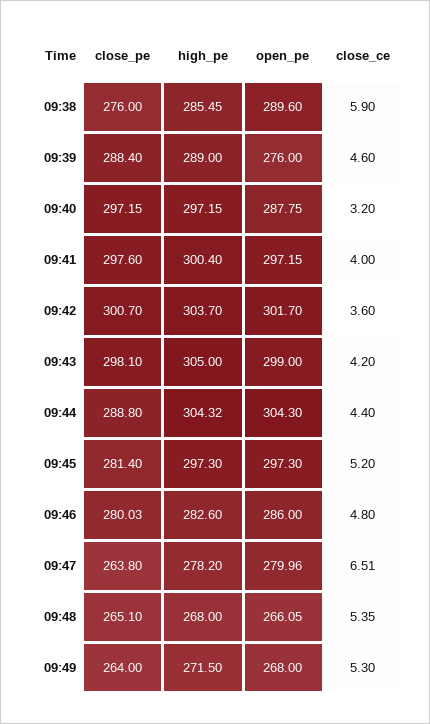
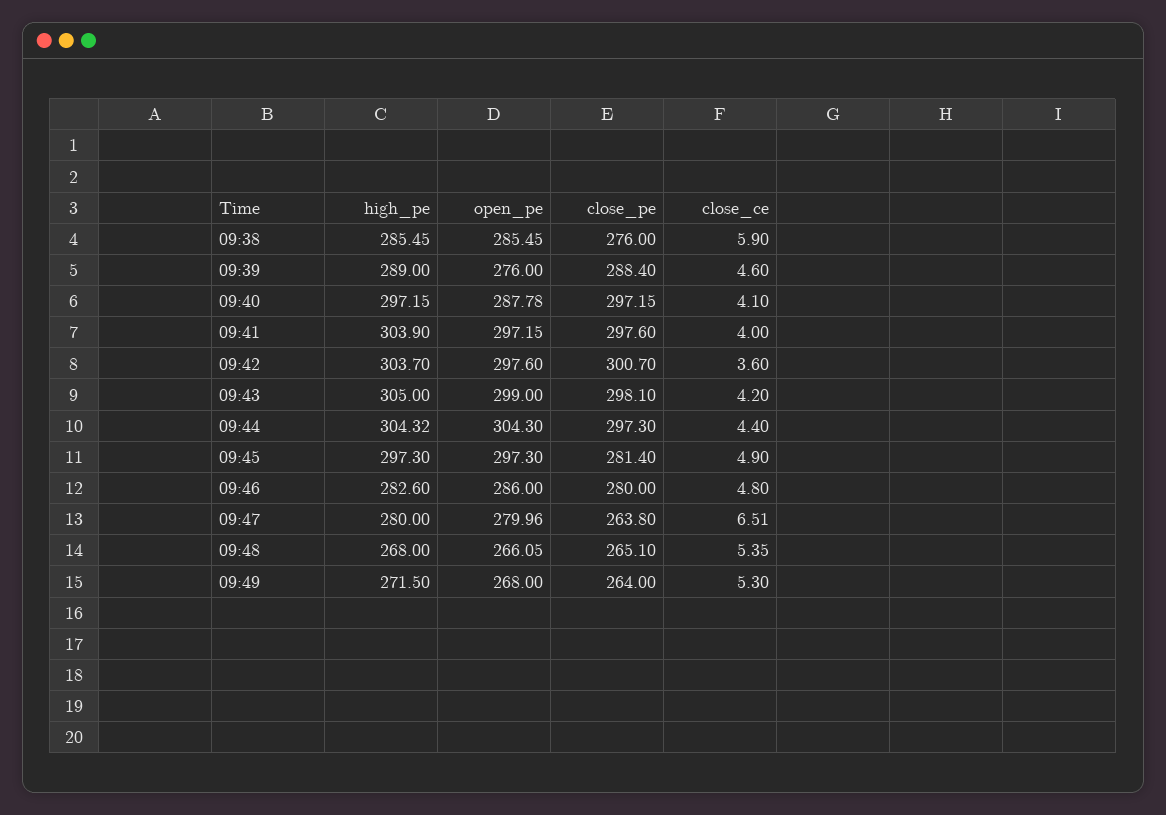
  {
    "close_pe": {
      "09:38": 276,
      "09:39": 288.4,
      "09:40": 297.15,
      "09:41": 297.6,
      "09:42": 300.7,
      "09:43": 298.1,
-     "09:44": 288.8,
+     "09:44": 297.3,
      "09:45": 281.4,
-     "09:46": 280.03,
+     "09:46": 280,
      "09:47": 263.8,
      "09:48": 265.1,
      "09:49": 264
    },
    "high_pe": {
      "09:38": 285.45,
      "09:39": 289,
      "09:40": 297.15,
-     "09:41": 300.4,
+     "09:41": 303.9,
      "09:42": 303.7,
      "09:43": 305,
      "09:44": 304.32,
      "09:45": 297.3,
      "09:46": 282.6,
-     "09:47": 278.2,
+     "09:47": 280,
      "09:48": 268,
      "09:49": 271.5
    },
    "open_pe": {
-     "09:38": 289.6,
+     "09:38": 285.45,
      "09:39": 276,
-     "09:40": 287.75,
+     "09:40": 287.78,
      "09:41": 297.15,
-     "09:42": 301.7,
+     "09:42": 297.6,
      "09:43": 299,
      "09:44": 304.3,
      "09:45": 297.3,
      "09:46": 286,
      "09:47": 279.96,
      "09:48": 266.05,
      "09:49": 268
    },
    "close_ce": {
      "09:38": 5.9,
      "09:39": 4.6,
-     "09:40": 3.2,
+     "09:40": 4.1,
      "09:41": 4,
      "09:42": 3.6,
      "09:43": 4.2,
      "09:44": 4.4,
-     "09:45": 5.2,
+     "09:45": 4.9,
      "09:46": 4.8,
      "09:47": 6.51,
      "09:48": 5.35,
      "09:49": 5.3
    }
  }

